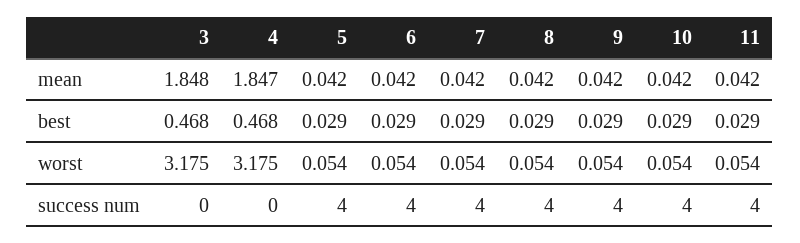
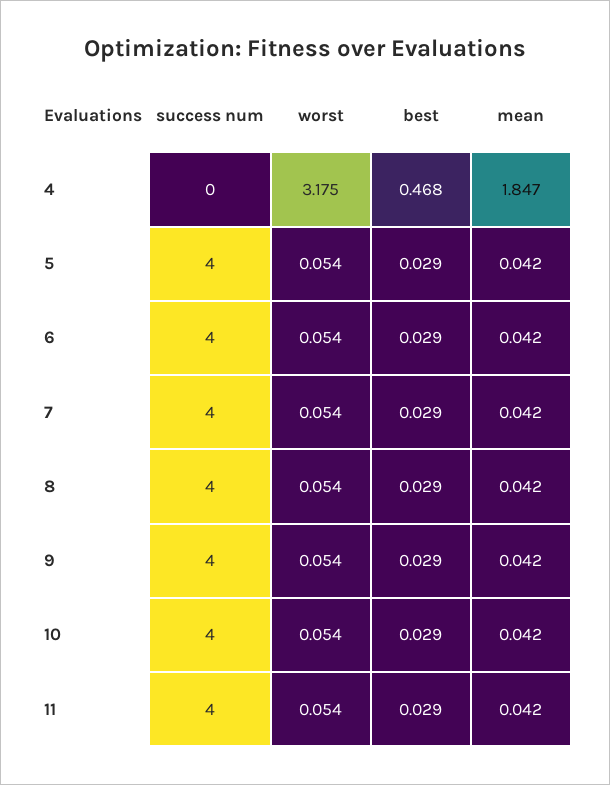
  {
-   "3": {
-     "mean": 1.848,
-     "best": 0.468,
-     "worst": 3.175,
-     "success num": 0
-   },
    "4": {
      "mean": 1.847,
      "best": 0.468,
      "worst": 3.175,
      "success num": 0
    },
    "5": {
      "mean": 0.042,
      "best": 0.029,
      "worst": 0.054,
      "success num": 4
    },
    "6": {
      "mean": 0.042,
      "best": 0.029,
      "worst": 0.054,
      "success num": 4
    },
    "7": {
      "mean": 0.042,
      "best": 0.029,
      "worst": 0.054,
      "success num": 4
    },
    "8": {
      "mean": 0.042,
      "best": 0.029,
      "worst": 0.054,
      "success num": 4
    },
    "9": {
      "mean": 0.042,
      "best": 0.029,
      "worst": 0.054,
      "success num": 4
    },
    "10": {
      "mean": 0.042,
      "best": 0.029,
      "worst": 0.054,
      "success num": 4
    },
    "11": {
      "mean": 0.042,
      "best": 0.029,
      "worst": 0.054,
      "success num": 4
    }
  }

